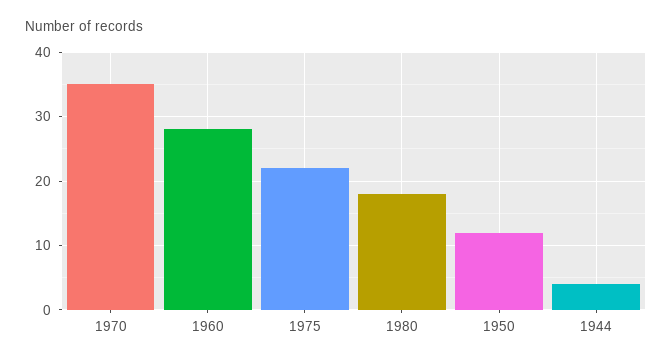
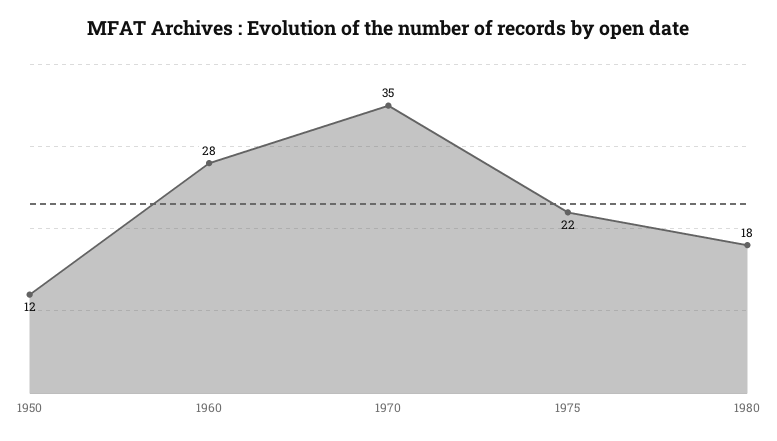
  {
    "1970": 35,
    "1960": 28,
    "1975": 22,
    "1980": 18,
-   "1950": 12,
+   "1950": 12
-   "1944": 4
  }

